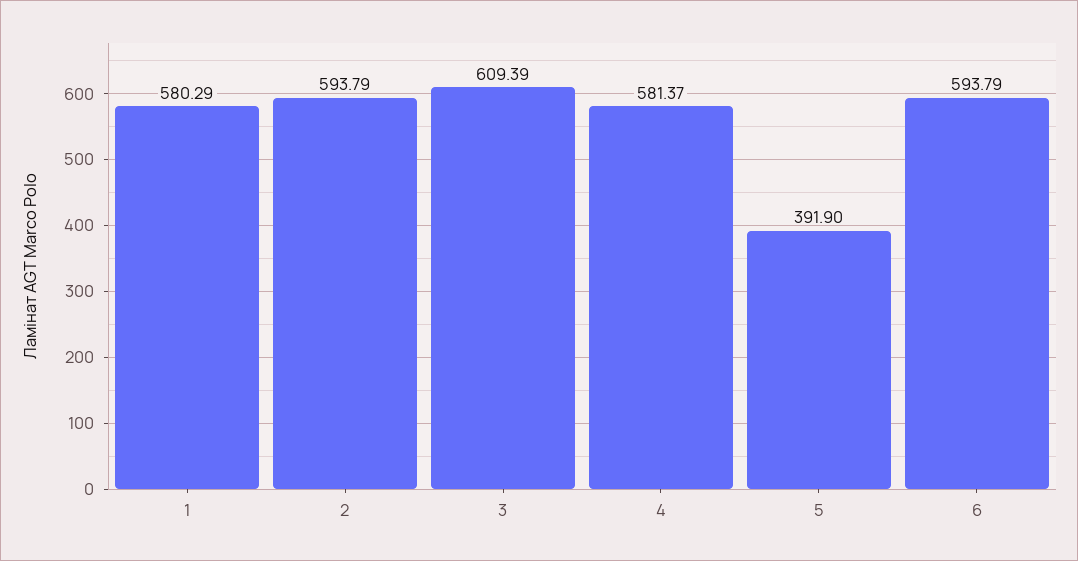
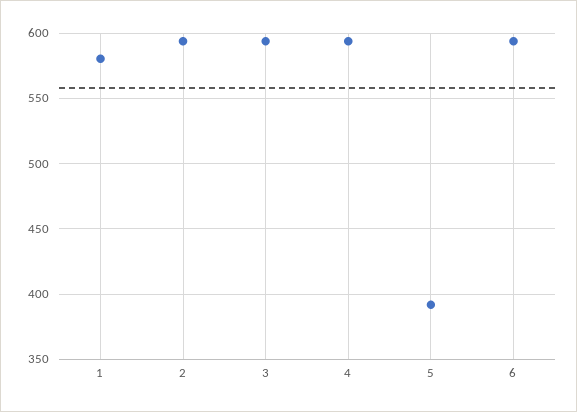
  {
    "1": 580.29,
    "2": 593.79,
-   "3": 609.39,
+   "3": 595,
-   "4": 581.37,
+   "4": 595,
    "5": 391.9,
    "6": 593.79
  }

